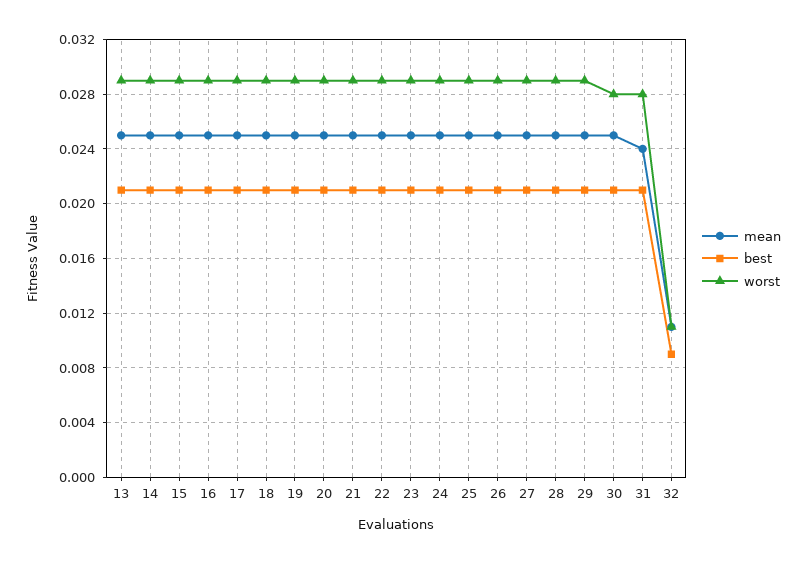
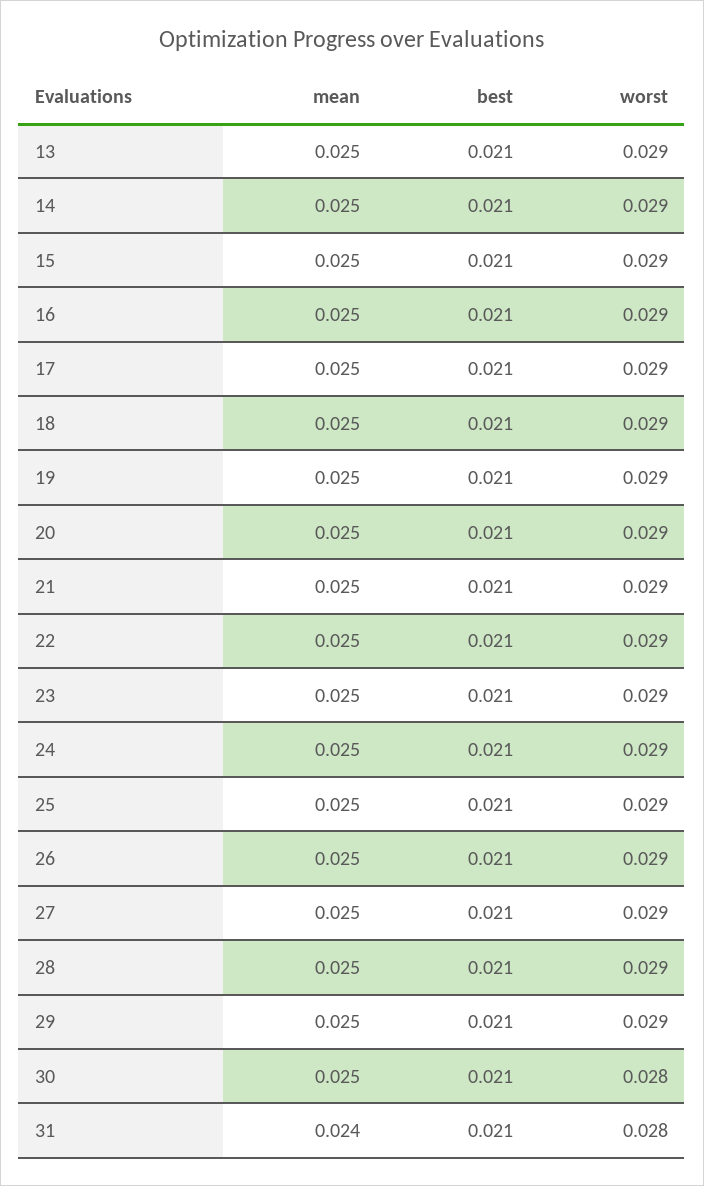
  {
    "mean": {
      "13": 0.025,
      "14": 0.025,
      "15": 0.025,
      "16": 0.025,
      "17": 0.025,
      "18": 0.025,
      "19": 0.025,
      "20": 0.025,
      "21": 0.025,
      "22": 0.025,
      "23": 0.025,
      "24": 0.025,
      "25": 0.025,
      "26": 0.025,
      "27": 0.025,
      "28": 0.025,
      "29": 0.025,
      "30": 0.025,
-     "31": 0.024,
+     "31": 0.024
-     "32": 0.011
    },
    "best": {
      "13": 0.021,
      "14": 0.021,
      "15": 0.021,
      "16": 0.021,
      "17": 0.021,
      "18": 0.021,
      "19": 0.021,
      "20": 0.021,
      "21": 0.021,
      "22": 0.021,
      "23": 0.021,
      "24": 0.021,
      "25": 0.021,
      "26": 0.021,
      "27": 0.021,
      "28": 0.021,
      "29": 0.021,
      "30": 0.021,
-     "31": 0.021,
+     "31": 0.021
-     "32": 0.009
    },
    "worst": {
      "13": 0.029,
      "14": 0.029,
      "15": 0.029,
      "16": 0.029,
      "17": 0.029,
      "18": 0.029,
      "19": 0.029,
      "20": 0.029,
      "21": 0.029,
      "22": 0.029,
      "23": 0.029,
      "24": 0.029,
      "25": 0.029,
      "26": 0.029,
      "27": 0.029,
      "28": 0.029,
      "29": 0.029,
      "30": 0.028,
-     "31": 0.028,
+     "31": 0.028
-     "32": 0.011
    }
  }

